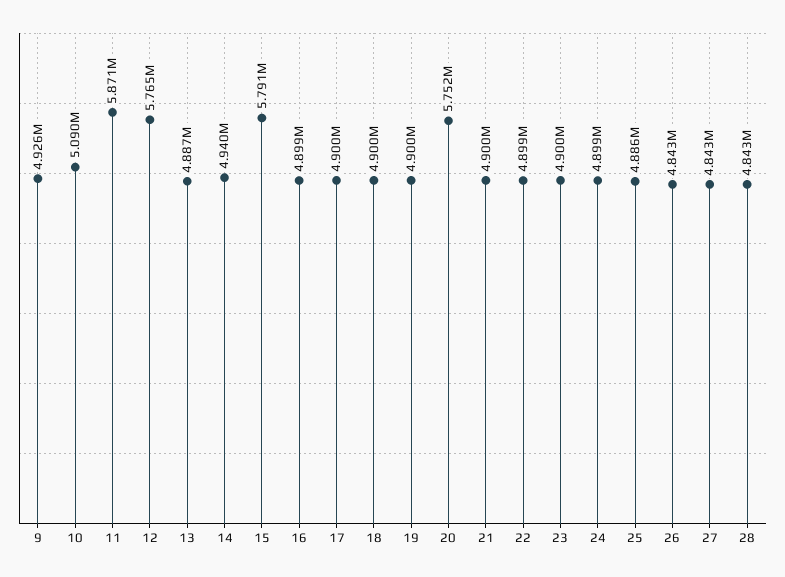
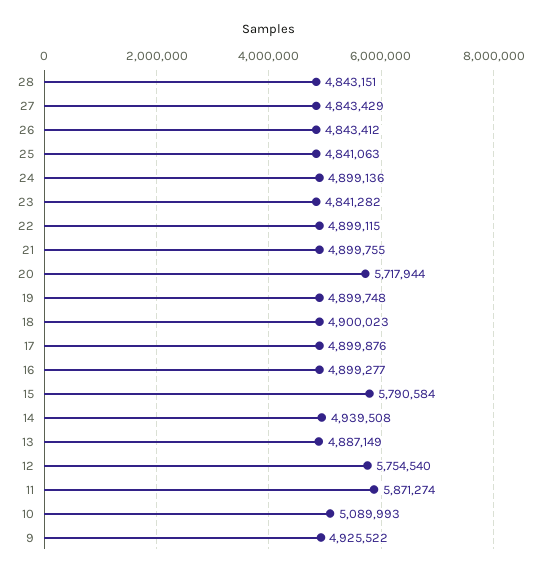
  {
    "9": 4925522,
    "10": 5089993,
    "11": 5871274,
-   "12": 5765000,
+   "12": 5754540,
    "13": 4887149,
    "14": 4939508,
    "15": 5790584,
    "16": 4899277,
    "17": 4899876,
    "18": 4900023,
    "19": 4899748,
-   "20": 5752000,
+   "20": 5717944,
    "21": 4899755,
    "22": 4899115,
-   "23": 4900000,
+   "23": 4841282,
    "24": 4899136,
-   "25": 4886000,
+   "25": 4841063,
    "26": 4843412,
    "27": 4843429,
    "28": 4843151
  }

